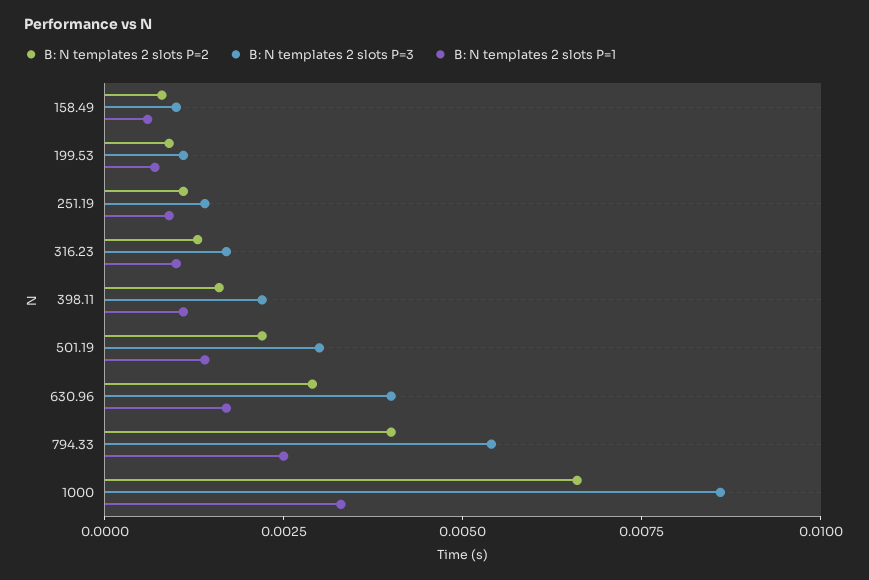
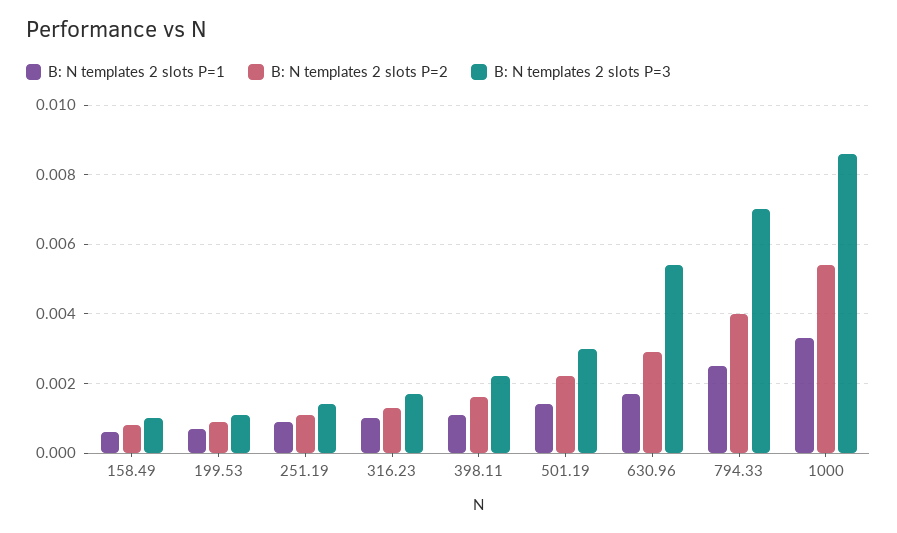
  {
    "B: N templates 2 slots P=2": {
      "158.49": 0.001,
      "199.53": 0.001,
      "251.19": 0.001,
      "316.23": 0.0015,
      "398.11": 0.0015,
      "501.19": 0.002,
      "630.96": 0.003,
      "794.33": 0.004,
-     "1000": 0.0065
+     "1000": 0.0055
    },
    "B: N templates 2 slots P=3": {
      "158.49": 0.001,
      "199.53": 0.001,
      "251.19": 0.0015,
      "316.23": 0.0015,
      "398.11": 0.002,
      "501.19": 0.003,
-     "630.96": 0.004,
+     "630.96": 0.0055,
-     "794.33": 0.0055,
+     "794.33": 0.007,
      "1000": 0.0085
    },
    "B: N templates 2 slots P=1": {
      "158.49": 0.0005,
      "199.53": 0.0005,
      "251.19": 0.001,
      "316.23": 0.001,
      "398.11": 0.001,
      "501.19": 0.0015,
      "630.96": 0.0015,
      "794.33": 0.0025,
      "1000": 0.0035
    }
  }

